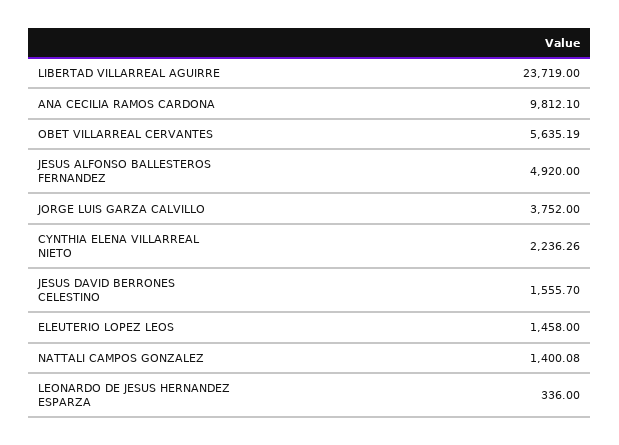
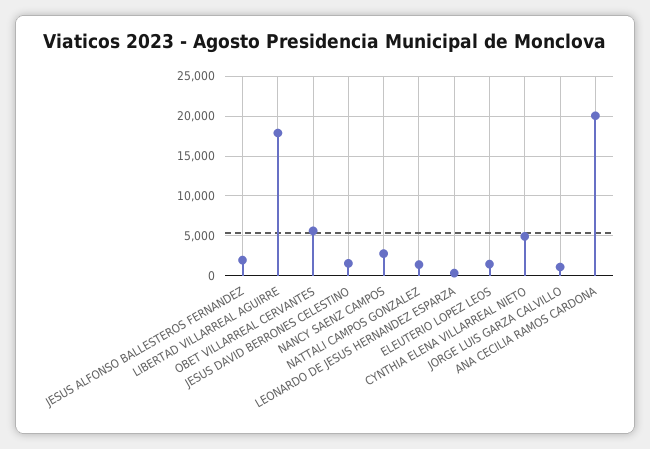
  {
-   "LIBERTAD VILLARREAL AGUIRRE": 23719,
+   "LIBERTAD VILLARREAL AGUIRRE": 18000,
-   "ANA CECILIA RAMOS CARDONA": 9812.1,
+   "ANA CECILIA RAMOS CARDONA": 20000,
    "OBET VILLARREAL CERVANTES": 5635.19,
-   "JESUS ALFONSO BALLESTEROS FERNANDEZ": 4920,
+   "JESUS ALFONSO BALLESTEROS FERNANDEZ": 2000,
-   "JORGE LUIS GARZA CALVILLO": 3752,
+   "JORGE LUIS GARZA CALVILLO": 1000,
-   "CYNTHIA ELENA VILLARREAL NIETO": 2236.26,
+   "CYNTHIA ELENA VILLARREAL NIETO": 5000,
    "JESUS DAVID BERRONES CELESTINO": 1555.7,
    "ELEUTERIO LOPEZ LEOS": 1458,
    "NATTALI CAMPOS GONZALEZ": 1400.08,
-   "LEONARDO DE JESUS HERNANDEZ ESPARZA": 336
+   "LEONARDO DE JESUS HERNANDEZ ESPARZA": 336,
+   "NANCY SAENZ CAMPOS": 3000
  }

